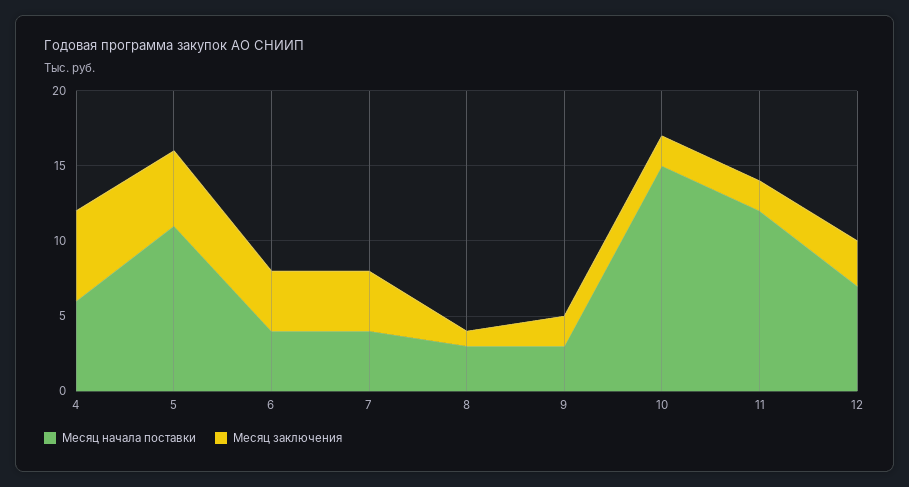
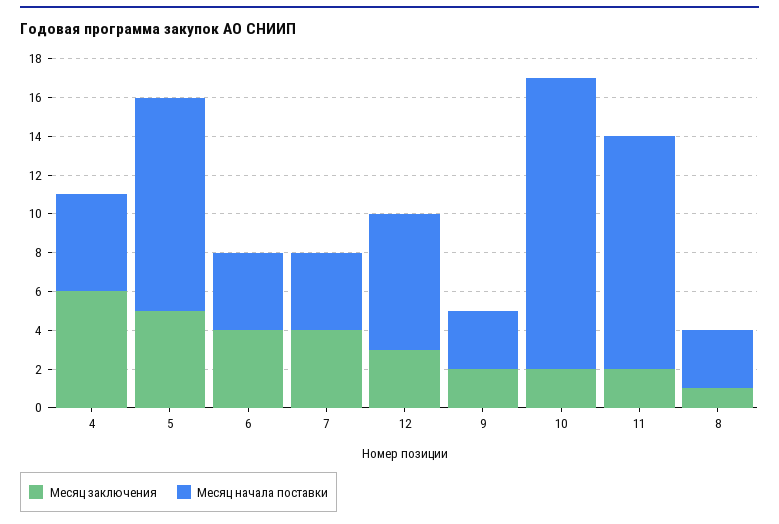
  {
    "Месяц начала поставки": {
-     "4": 6,
+     "4": 5,
      "5": 11,
      "6": 4,
      "7": 4,
      "8": 3,
      "9": 3,
      "10": 15,
      "11": 12,
      "12": 7
    },
    "Месяц заключения": {
      "4": 6,
      "5": 5,
      "6": 4,
      "7": 4,
      "8": 1,
      "9": 2,
      "10": 2,
      "11": 2,
      "12": 3
    }
  }

